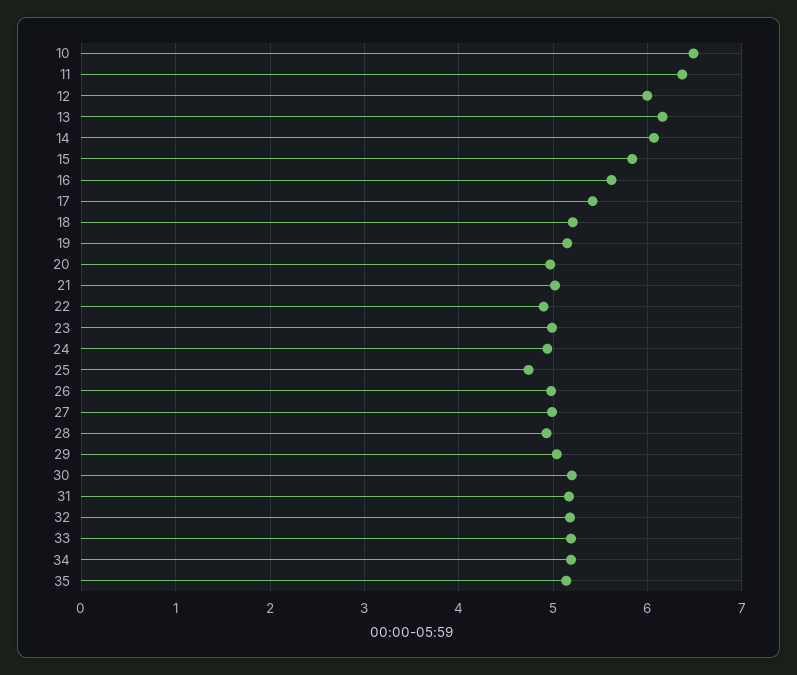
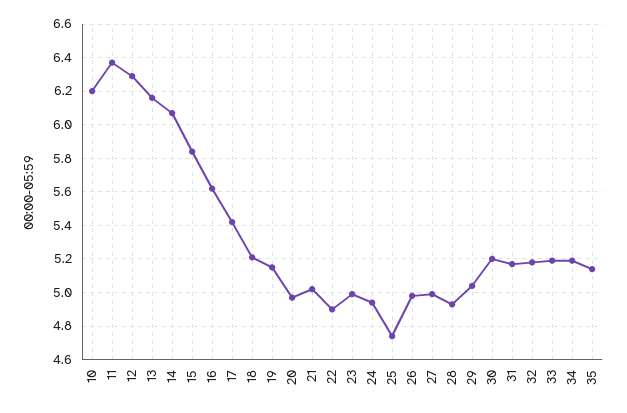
  {
-   "10": 6.5,
+   "10": 6.2,
    "11": 6.35,
-   "12": 6,
+   "12": 6.3,
    "13": 6.15,
    "14": 6.05,
    "15": 5.85,
    "16": 5.6,
    "17": 5.4,
    "18": 5.2,
    "19": 5.15,
    "20": 4.95,
    "21": 5,
    "22": 4.9,
    "23": 5,
    "24": 4.95,
    "25": 4.75,
    "26": 5,
    "27": 5,
    "28": 4.95,
    "29": 5.05,
    "30": 5.2,
    "31": 5.15,
    "32": 5.2,
    "33": 5.2,
    "34": 5.2,
    "35": 5.15
  }

